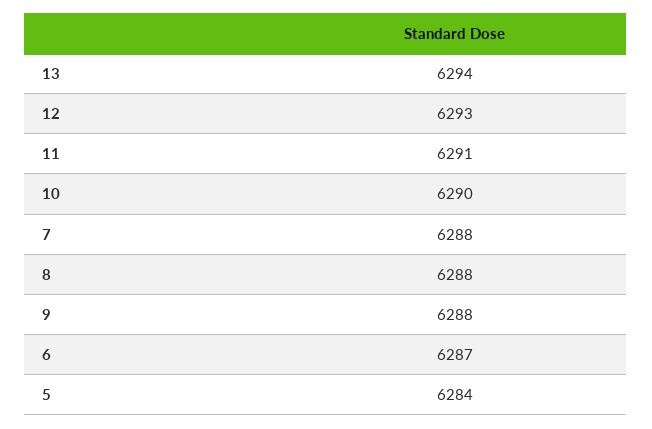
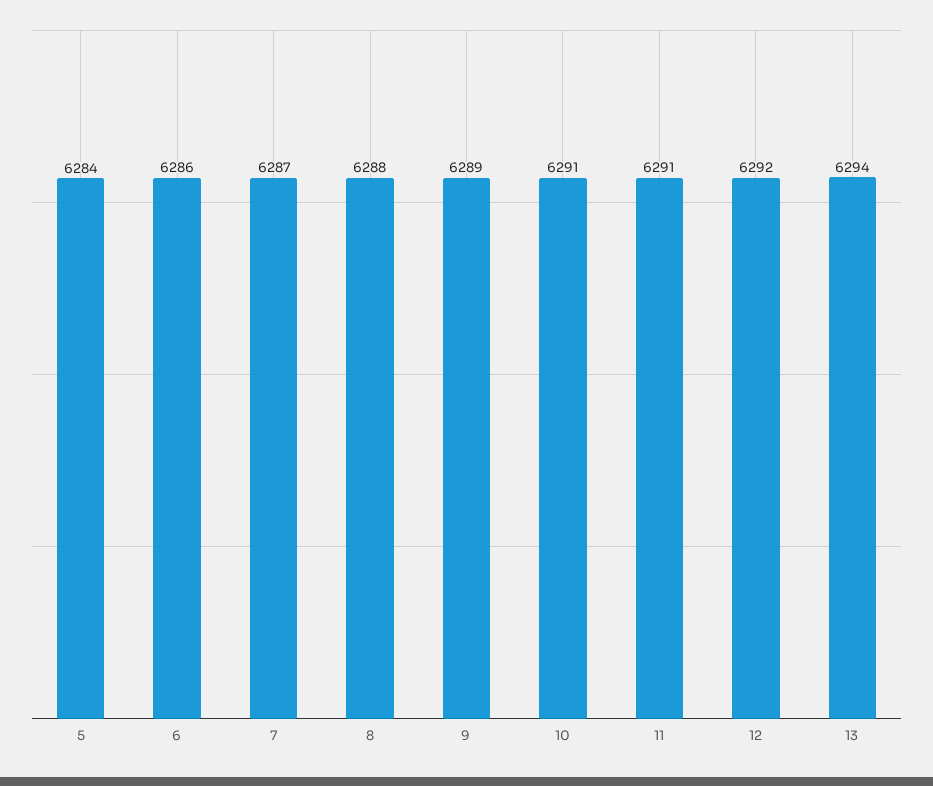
  {
    "13": 6294,
-   "12": 6293,
+   "12": 6292,
    "11": 6291,
-   "10": 6290,
+   "10": 6291,
-   "7": 6288,
+   "7": 6287,
    "8": 6288,
-   "9": 6288,
+   "9": 6289,
-   "6": 6287,
+   "6": 6286,
    "5": 6284
  }

